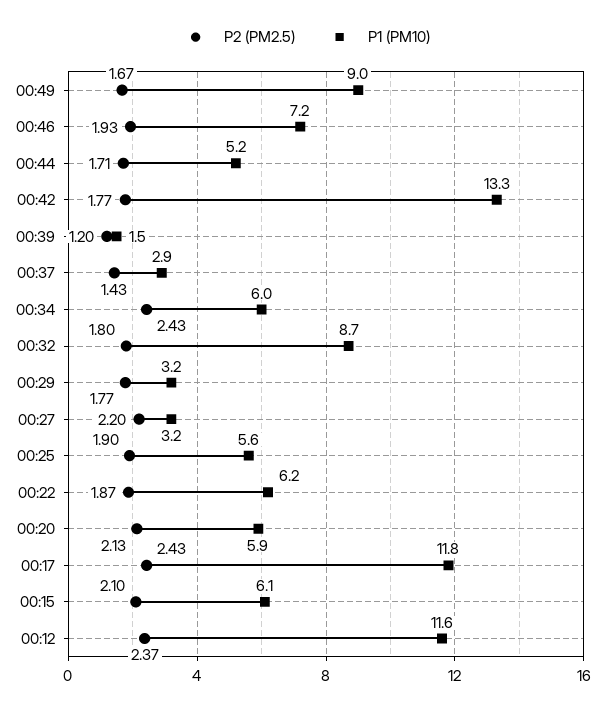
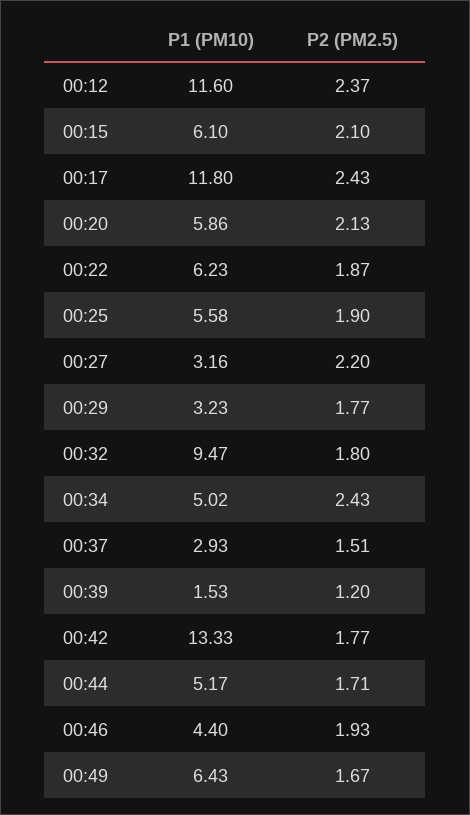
  {
    "P2 (PM2.5)": {
      "00:49": 1.67,
      "00:46": 1.93,
      "00:44": 1.71,
      "00:42": 1.77,
      "00:39": 1.2,
-     "00:37": 1.43,
+     "00:37": 1.51,
      "00:34": 2.43,
      "00:32": 1.8,
      "00:29": 1.77,
      "00:27": 2.2,
      "00:25": 1.9,
      "00:22": 1.87,
      "00:20": 2.13,
      "00:17": 2.43,
      "00:15": 2.1,
      "00:12": 2.37
    },
    "P1 (PM10)": {
-     "00:49": 9,
+     "00:49": 6.43,
-     "00:46": 7.2,
+     "00:46": 4.4,
      "00:44": 5.17,
      "00:42": 13.33,
      "00:39": 1.53,
      "00:37": 2.93,
-     "00:34": 6,
+     "00:34": 5.02,
-     "00:32": 8.7,
+     "00:32": 9.47,
      "00:29": 3.23,
      "00:27": 3.16,
      "00:25": 5.58,
      "00:22": 6.23,
      "00:20": 5.86,
      "00:17": 11.8,
      "00:15": 6.1,
      "00:12": 11.6
    }
  }

